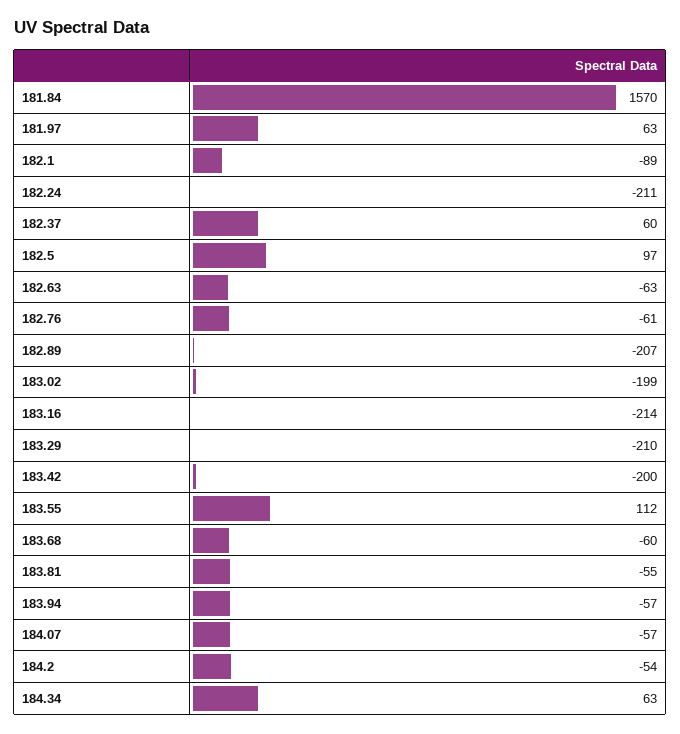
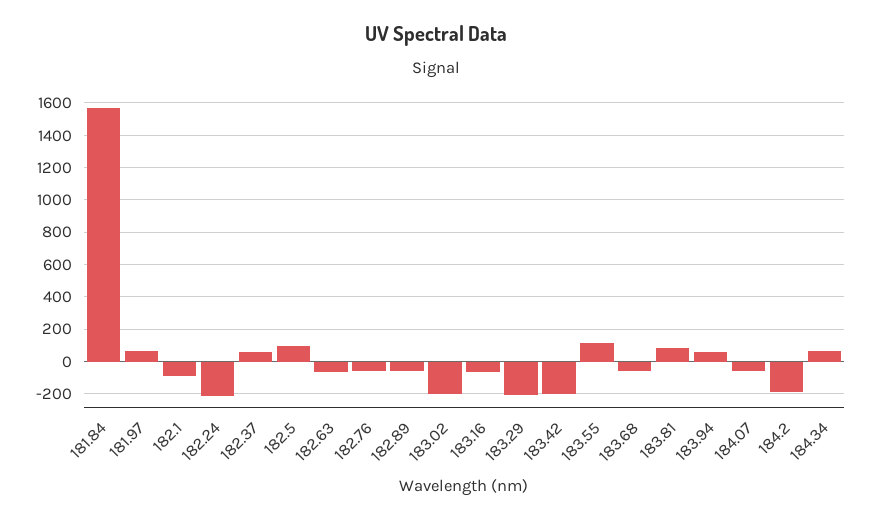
  {
    "181.84": 1570,
    "181.97": 63,
    "182.1": -89,
    "182.24": -211,
    "182.37": 60,
    "182.5": 97,
    "182.63": -63,
    "182.76": -61,
-   "182.89": -207,
+   "182.89": -50,
    "183.02": -199,
-   "183.16": -214,
+   "183.16": -50,
    "183.29": -210,
    "183.42": -200,
    "183.55": 112,
    "183.68": -60,
-   "183.81": -55,
+   "183.81": 100,
-   "183.94": -57,
+   "183.94": 50,
    "184.07": -57,
-   "184.2": -54,
+   "184.2": -200,
    "184.34": 63
  }

